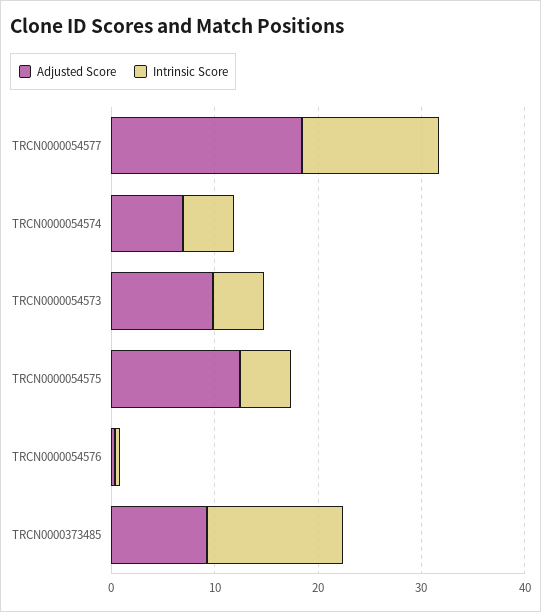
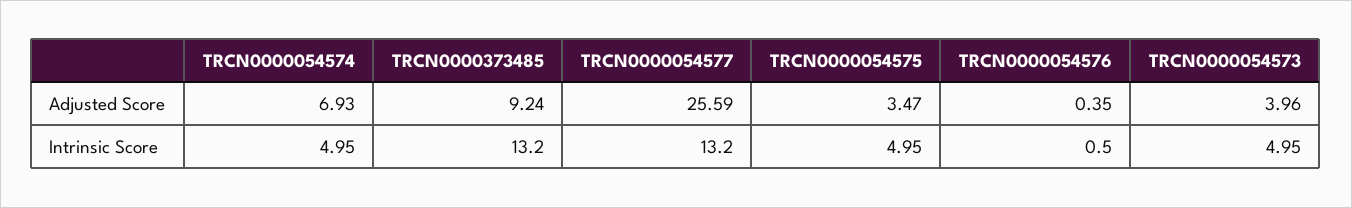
  {
    "Adjusted Score": {
-     "TRCN0000054577": 18,
+     "TRCN0000054577": 25.59,
      "TRCN0000054574": 6.93,
-     "TRCN0000054573": 10,
+     "TRCN0000054573": 3.96,
-     "TRCN0000054575": 12,
+     "TRCN0000054575": 3.47,
      "TRCN0000054576": 0.35,
      "TRCN0000373485": 9.24
    },
    "Intrinsic Score": {
      "TRCN0000054577": 13.2,
      "TRCN0000054574": 4.95,
      "TRCN0000054573": 4.95,
      "TRCN0000054575": 4.95,
      "TRCN0000054576": 0.5,
      "TRCN0000373485": 13.2
    }
  }

